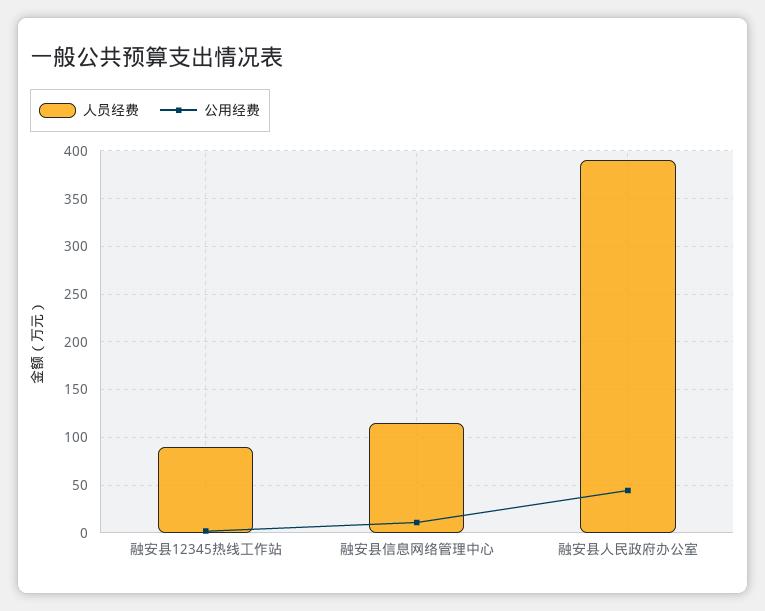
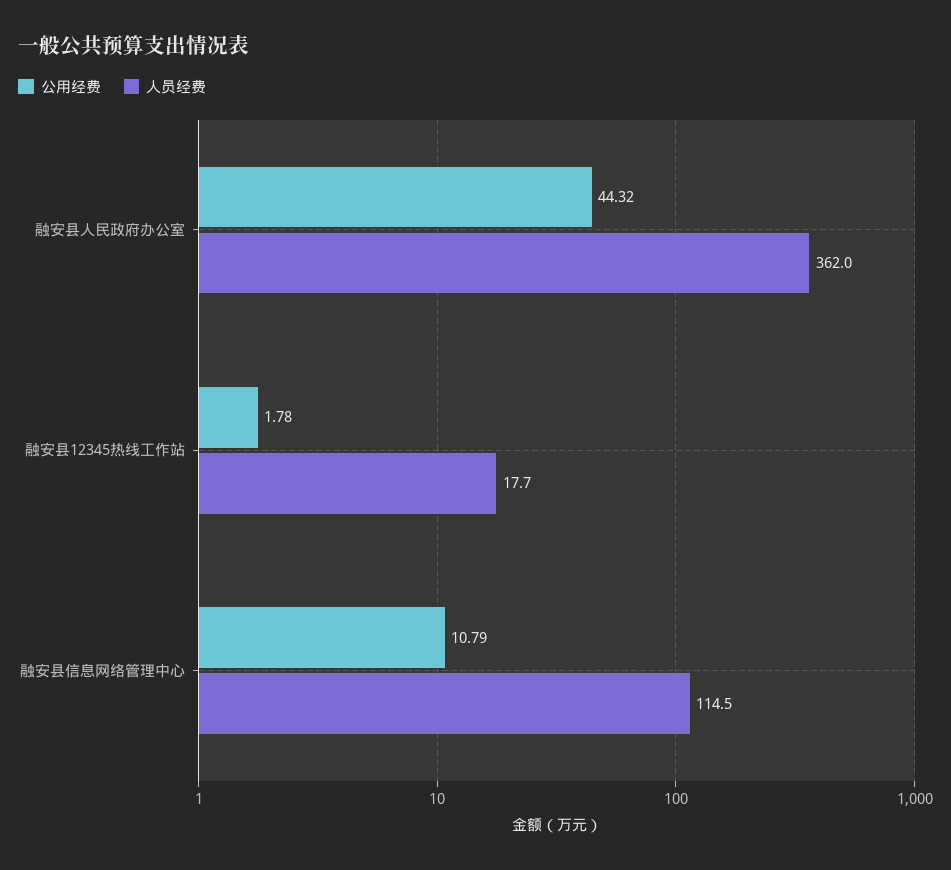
  {
    "人员经费": {
-     "融安县12345热线工作站": 90,
+     "融安县12345热线工作站": 17.7,
      "融安县信息网络管理中心": 114.5,
-     "融安县人民政府办公室": 390
+     "融安县人民政府办公室": 362
    },
    "公用经费": {
      "融安县12345热线工作站": 1.78,
      "融安县信息网络管理中心": 10.79,
      "融安县人民政府办公室": 44.32
    }
  }

